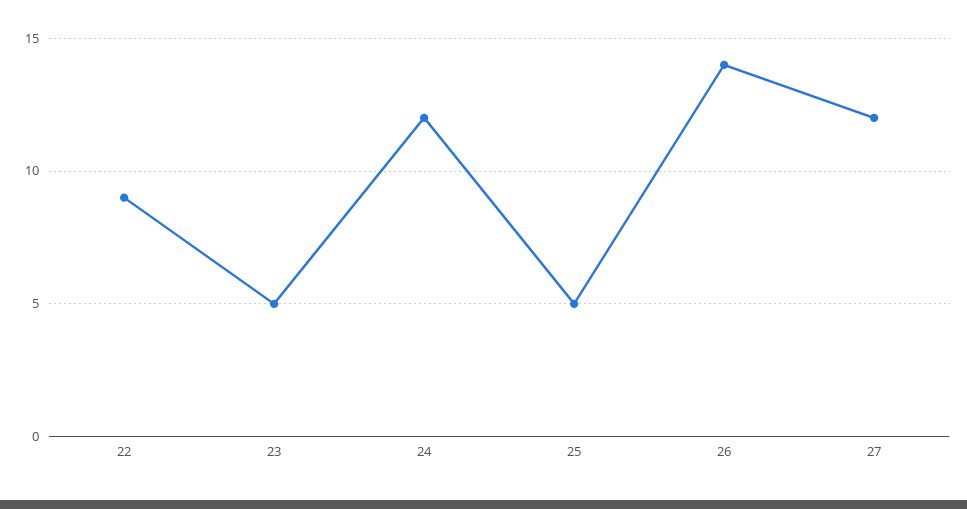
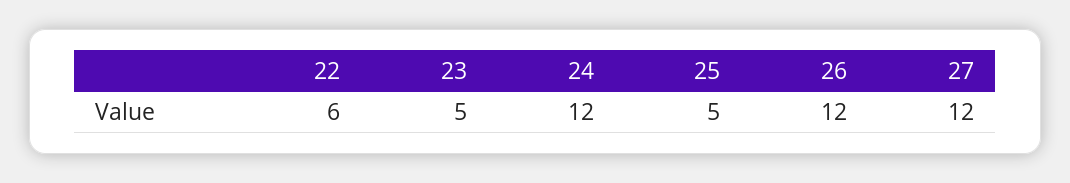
  {
-   "22": 9,
+   "22": 6,
    "23": 5,
    "24": 12,
    "25": 5,
-   "26": 14,
+   "26": 12,
    "27": 12
  }

